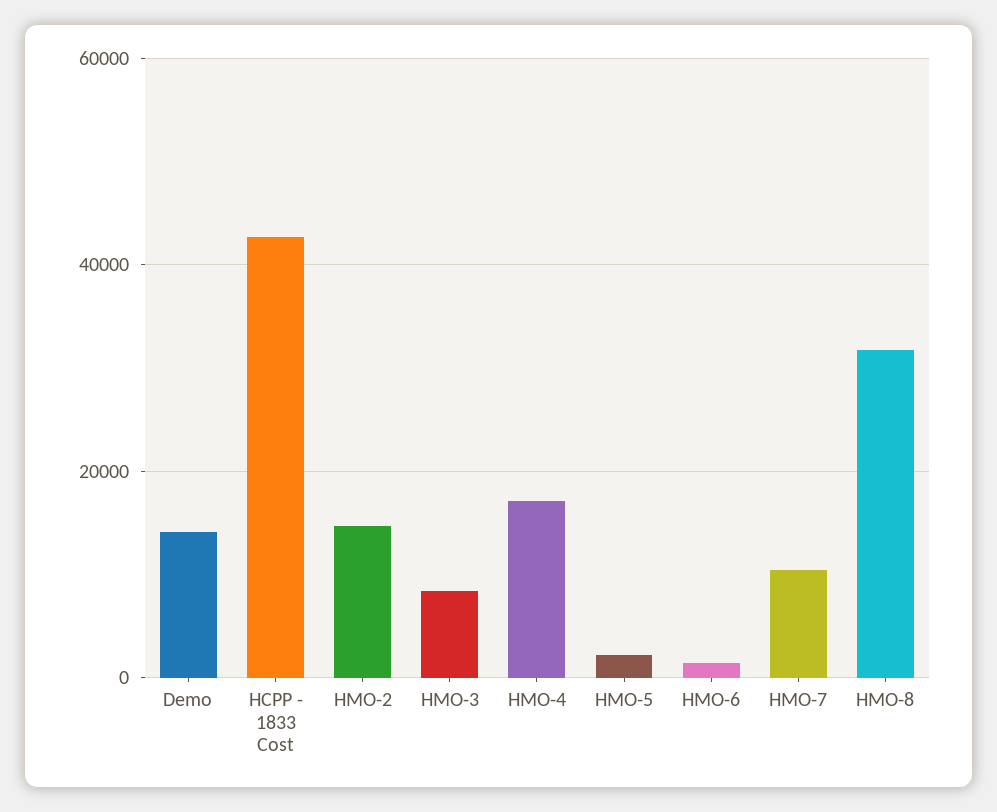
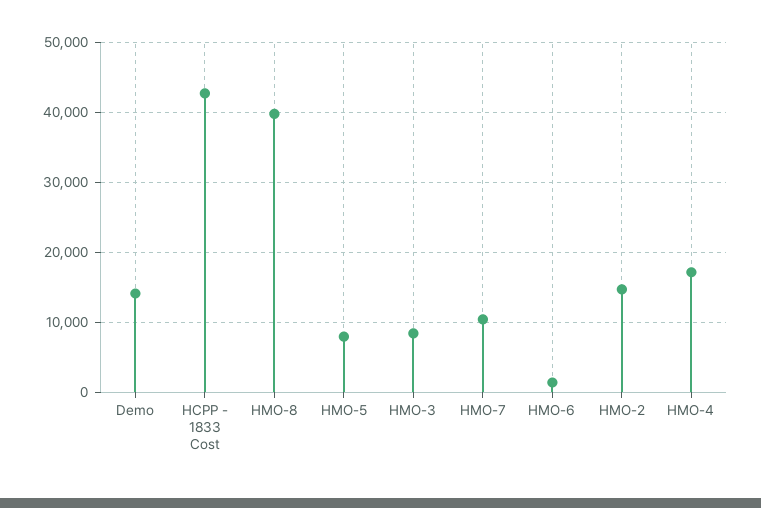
  {
    "Demo": 14000,
    "HCPP - 1833 Cost": 43000,
    "HMO-2": 15000,
    "HMO-3": 8000,
    "HMO-4": 17000,
-   "HMO-5": 2000,
+   "HMO-5": 8000,
    "HMO-6": 1000,
    "HMO-7": 10000,
-   "HMO-8": 32000
+   "HMO-8": 40000
  }

